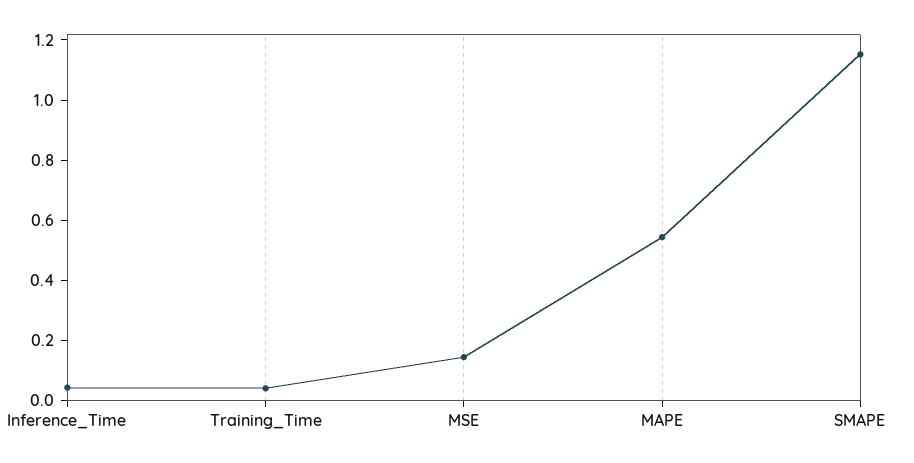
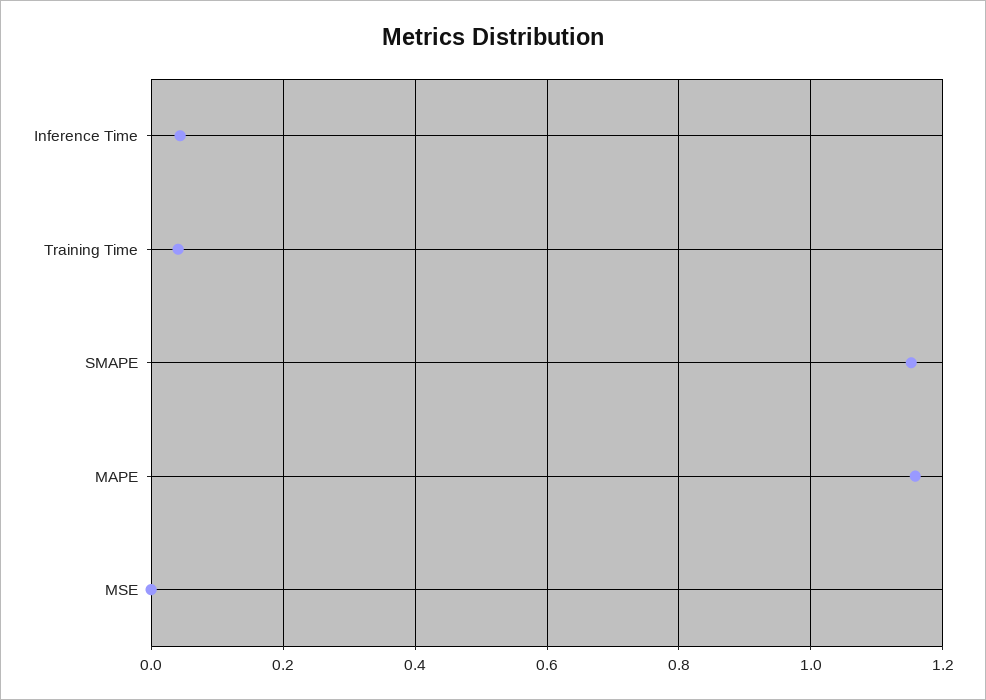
  {
    "Inference_Time": 0.04,
    "Training_Time": 0.04,
-   "MSE": 0.15,
+   "MSE": 0,
-   "MAPE": 0.55,
+   "MAPE": 1.16,
    "SMAPE": 1.16
  }

